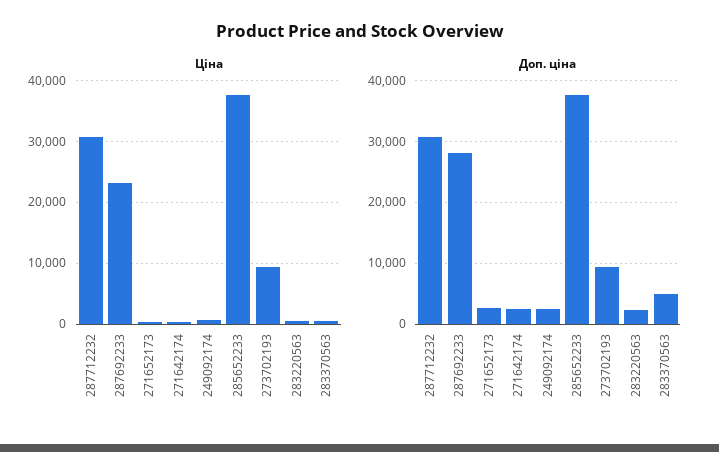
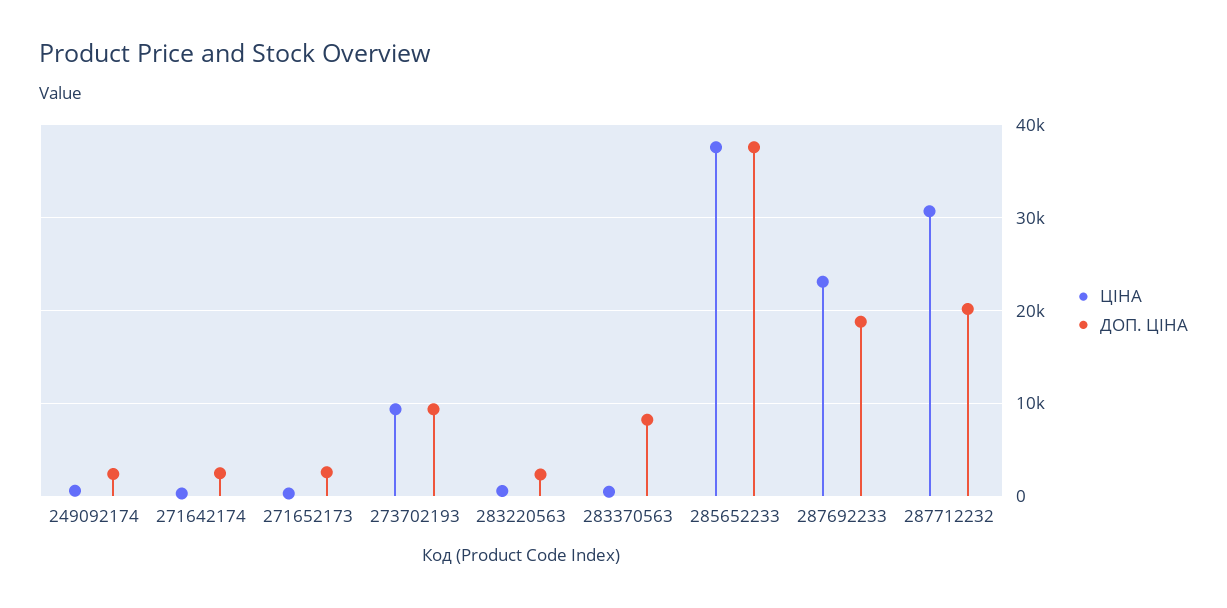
  {
    "Ціна": {
      "287712232": 31000,
      "287692233": 23000,
      "271652173": 0,
      "271642174": 0,
      "249092174": 1000,
      "285652233": 38000,
      "273702193": 9000,
      "283220563": 1000,
      "283370563": 0
    },
    "Доп. ціна": {
-     "287712232": 31000,
+     "287712232": 20000,
-     "287692233": 28000,
+     "287692233": 19000,
      "271652173": 3000,
      "271642174": 2000,
      "249092174": 2000,
      "285652233": 38000,
      "273702193": 9000,
      "283220563": 2000,
-     "283370563": 5000
+     "283370563": 8000
    }
  }

